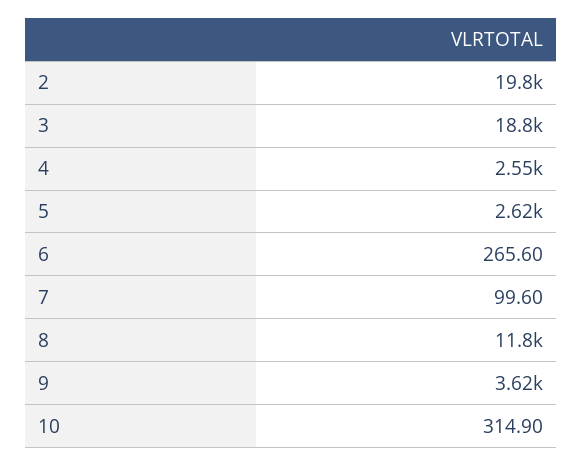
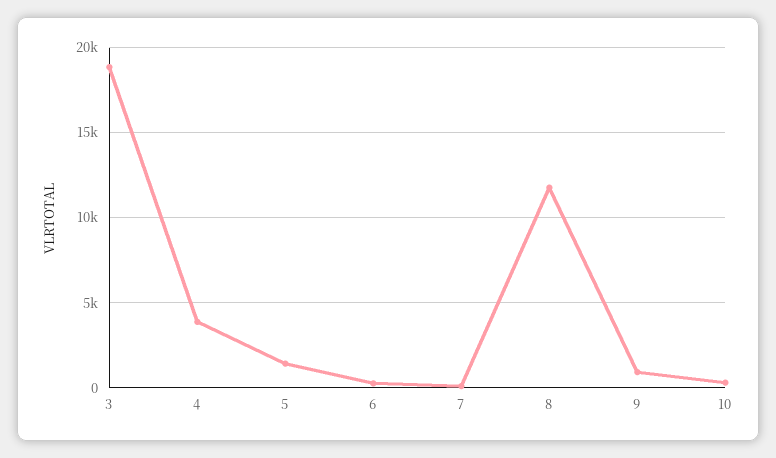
  {
-   "2": 19800,
    "3": 18800,
-   "4": 2550,
+   "4": 4000,
-   "5": 2620,
+   "5": 1500,
    "6": 265.6,
    "7": 99.6,
    "8": 11800,
-   "9": 3620,
+   "9": 1000,
    "10": 314.9
  }

